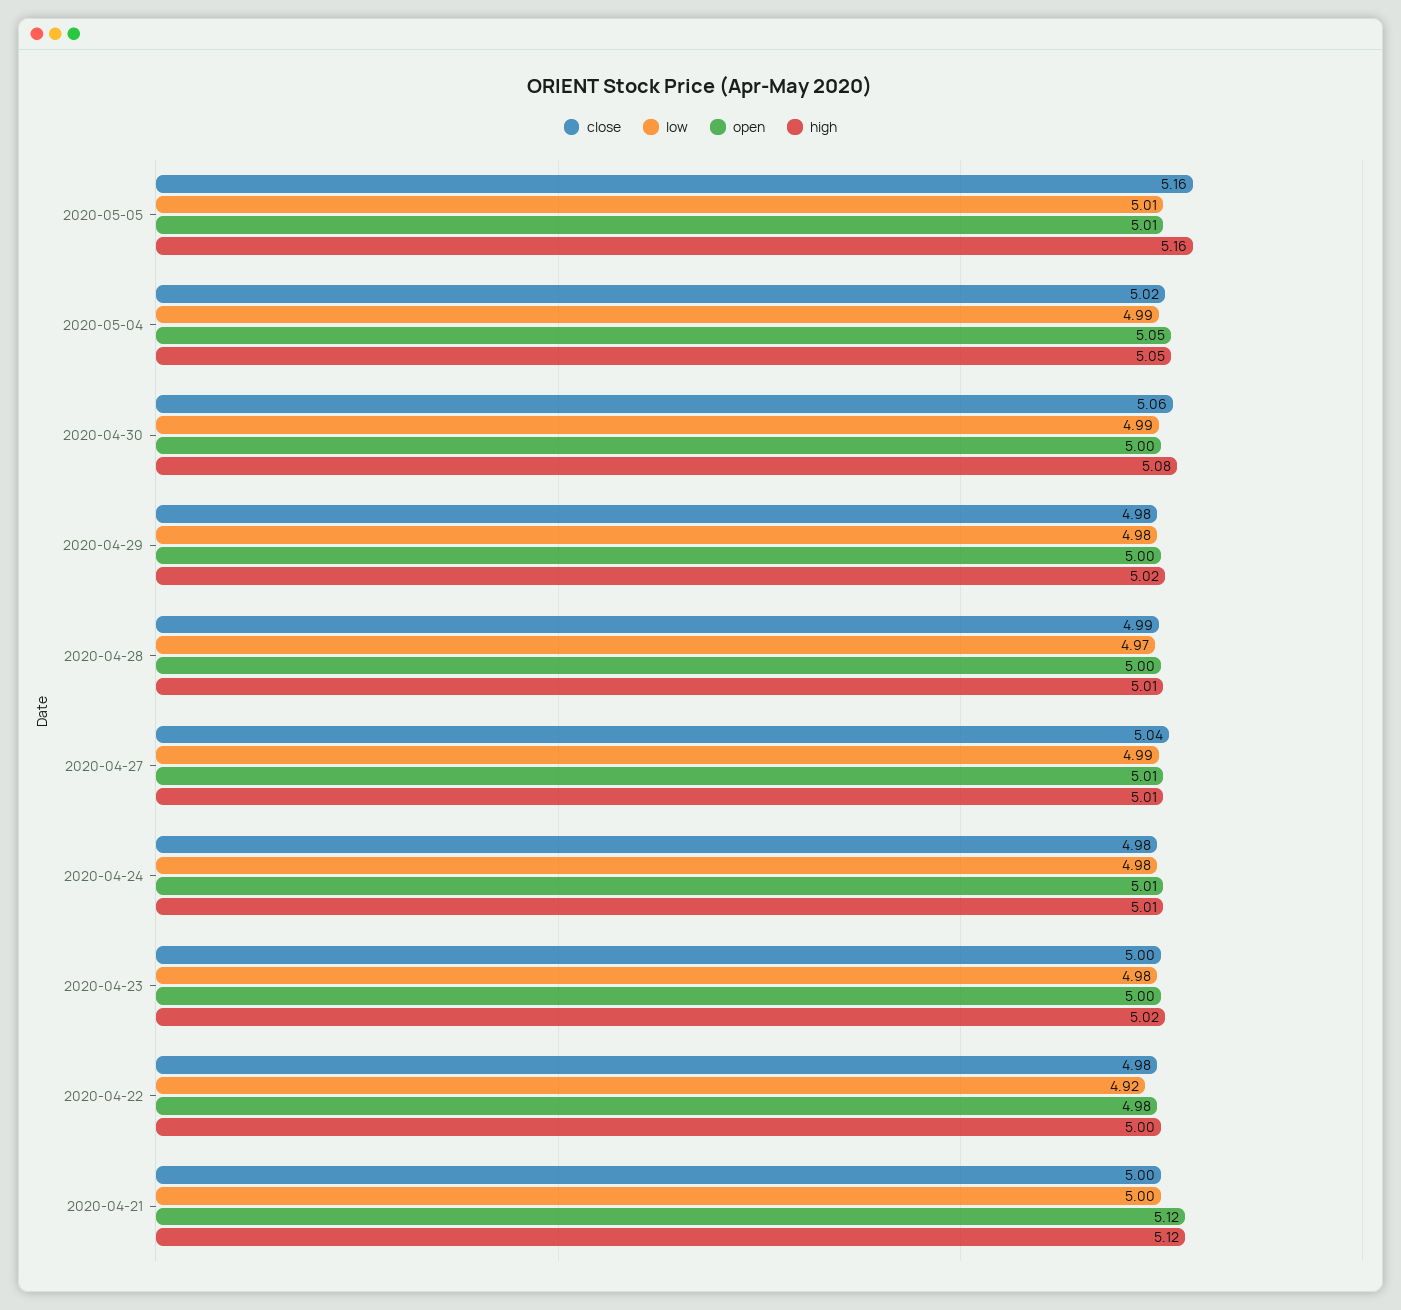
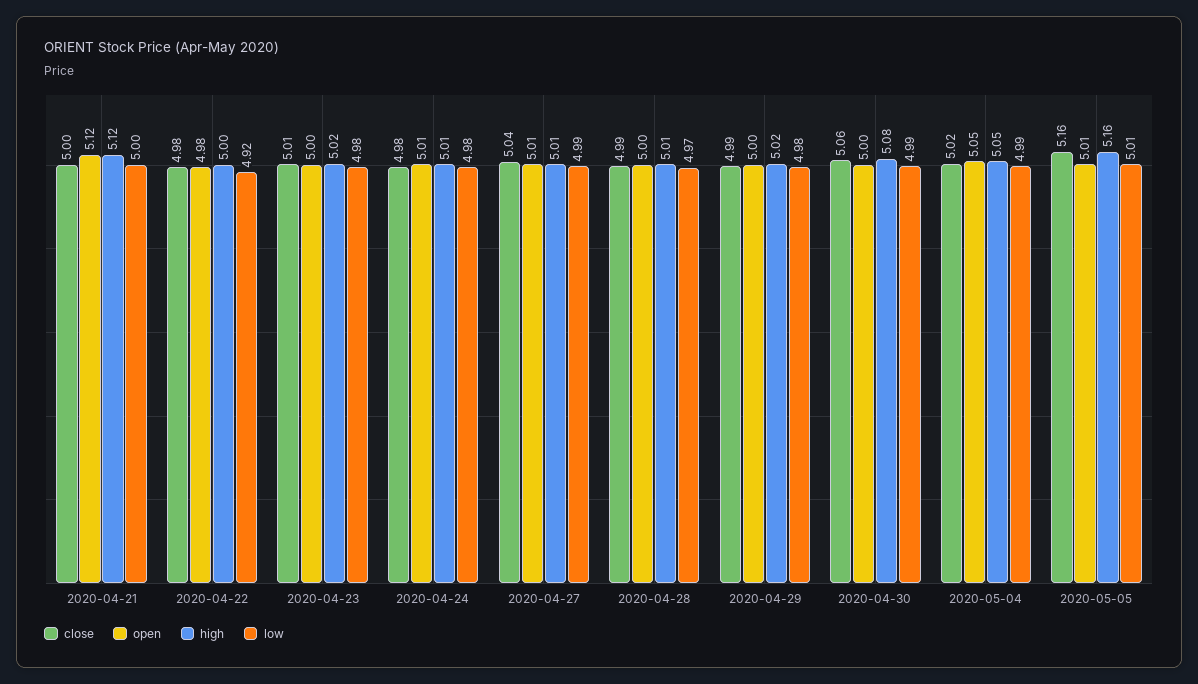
  {
    "close": {
      "2020-05-05": 5.16,
      "2020-05-04": 5.02,
      "2020-04-30": 5.06,
-     "2020-04-29": 4.98,
+     "2020-04-29": 4.99,
      "2020-04-28": 4.99,
      "2020-04-27": 5.04,
      "2020-04-24": 4.98,
-     "2020-04-23": 5,
+     "2020-04-23": 5.01,
      "2020-04-22": 4.98,
      "2020-04-21": 5
    },
    "low": {
      "2020-05-05": 5.01,
      "2020-05-04": 4.99,
      "2020-04-30": 4.99,
      "2020-04-29": 4.98,
      "2020-04-28": 4.97,
      "2020-04-27": 4.99,
      "2020-04-24": 4.98,
      "2020-04-23": 4.98,
      "2020-04-22": 4.92,
      "2020-04-21": 5
    },
    "open": {
      "2020-05-05": 5.01,
      "2020-05-04": 5.05,
      "2020-04-30": 5,
      "2020-04-29": 5,
      "2020-04-28": 5,
      "2020-04-27": 5.01,
      "2020-04-24": 5.01,
      "2020-04-23": 5,
      "2020-04-22": 4.98,
      "2020-04-21": 5.12
    },
    "high": {
      "2020-05-05": 5.16,
      "2020-05-04": 5.05,
      "2020-04-30": 5.08,
      "2020-04-29": 5.02,
      "2020-04-28": 5.01,
      "2020-04-27": 5.01,
      "2020-04-24": 5.01,
      "2020-04-23": 5.02,
      "2020-04-22": 5,
      "2020-04-21": 5.12
    }
  }

